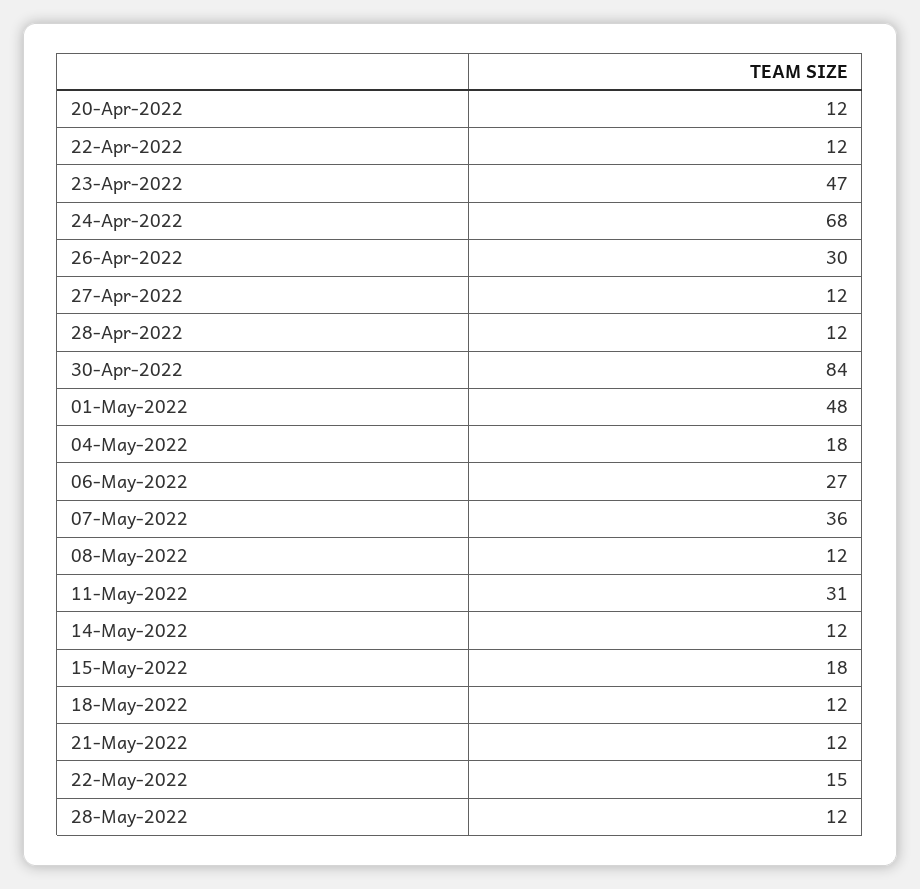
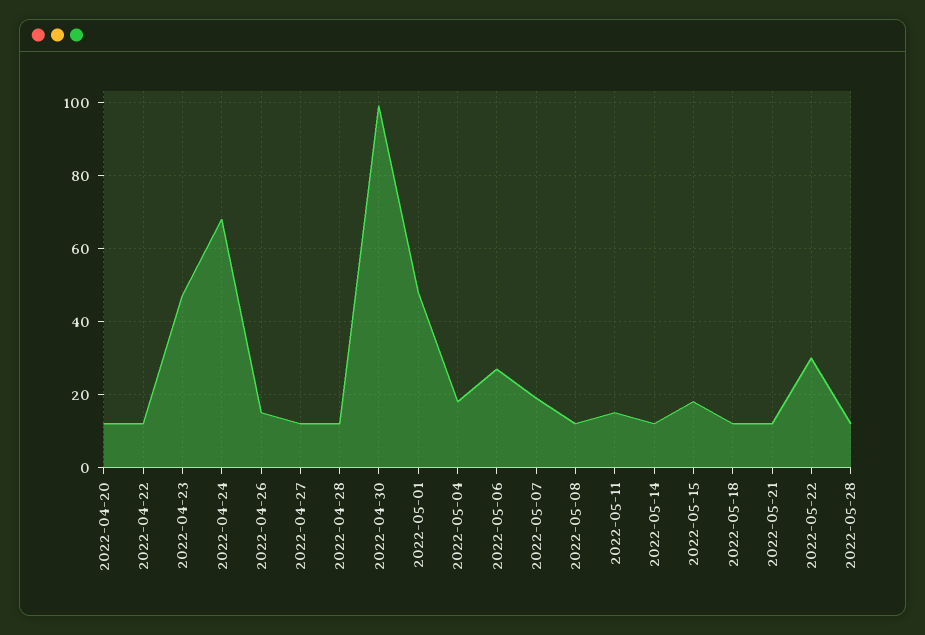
  {
    "20-Apr-2022": 12,
    "22-Apr-2022": 12,
    "23-Apr-2022": 47,
    "24-Apr-2022": 68,
-   "26-Apr-2022": 30,
+   "26-Apr-2022": 15,
    "27-Apr-2022": 12,
    "28-Apr-2022": 12,
-   "30-Apr-2022": 84,
+   "30-Apr-2022": 100,
    "01-May-2022": 48,
    "04-May-2022": 18,
    "06-May-2022": 27,
-   "07-May-2022": 36,
+   "07-May-2022": 20,
    "08-May-2022": 12,
-   "11-May-2022": 31,
+   "11-May-2022": 15,
    "14-May-2022": 12,
    "15-May-2022": 18,
    "18-May-2022": 12,
    "21-May-2022": 12,
-   "22-May-2022": 15,
+   "22-May-2022": 30,
    "28-May-2022": 12
  }

